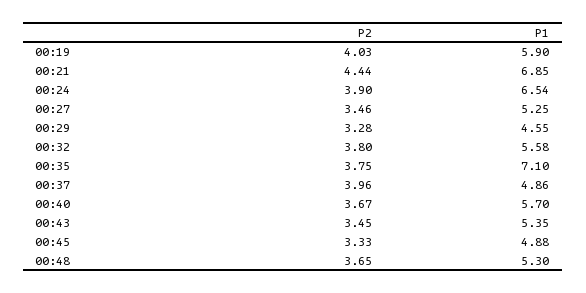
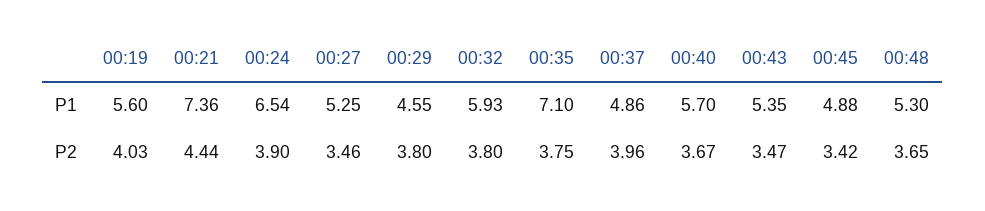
  {
    "P2": {
      "00:19": 4.03,
      "00:21": 4.44,
      "00:24": 3.9,
      "00:27": 3.46,
-     "00:29": 3.28,
+     "00:29": 3.8,
      "00:32": 3.8,
      "00:35": 3.75,
      "00:37": 3.96,
      "00:40": 3.67,
-     "00:43": 3.45,
+     "00:43": 3.47,
-     "00:45": 3.33,
+     "00:45": 3.42,
      "00:48": 3.65
    },
    "P1": {
-     "00:19": 5.9,
+     "00:19": 5.6,
-     "00:21": 6.85,
+     "00:21": 7.36,
      "00:24": 6.54,
      "00:27": 5.25,
      "00:29": 4.55,
-     "00:32": 5.58,
+     "00:32": 5.93,
      "00:35": 7.1,
      "00:37": 4.86,
      "00:40": 5.7,
      "00:43": 5.35,
      "00:45": 4.88,
      "00:48": 5.3
    }
  }

